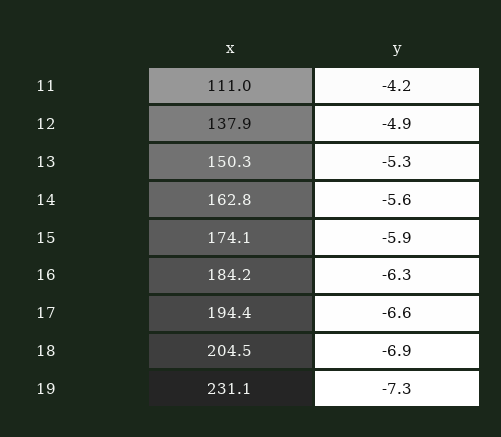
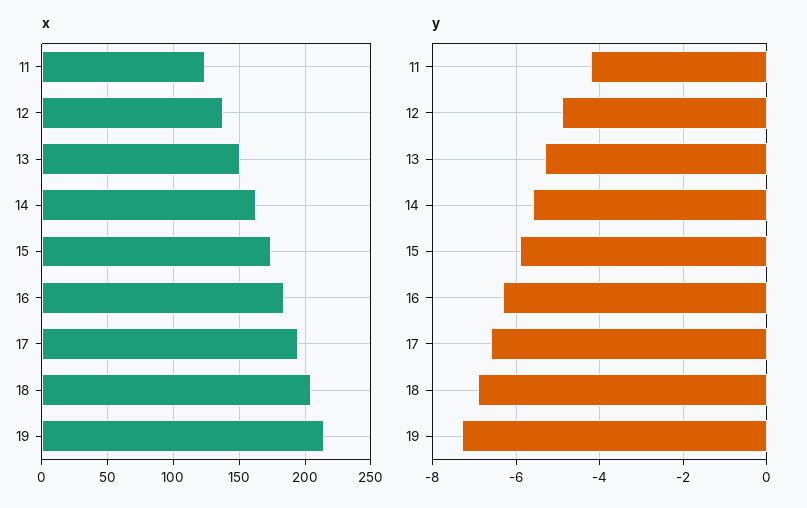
  {
    "x": {
-     "11": 111,
+     "11": 125,
      "12": 137.9,
      "13": 150.3,
      "14": 162.8,
      "15": 174.1,
      "16": 184.2,
      "17": 194.4,
      "18": 204.5,
-     "19": 231.1
+     "19": 215
    },
    "y": {
      "11": -4.2,
      "12": -4.9,
      "13": -5.3,
      "14": -5.6,
      "15": -5.9,
      "16": -6.3,
      "17": -6.6,
      "18": -6.9,
      "19": -7.3
    }
  }

